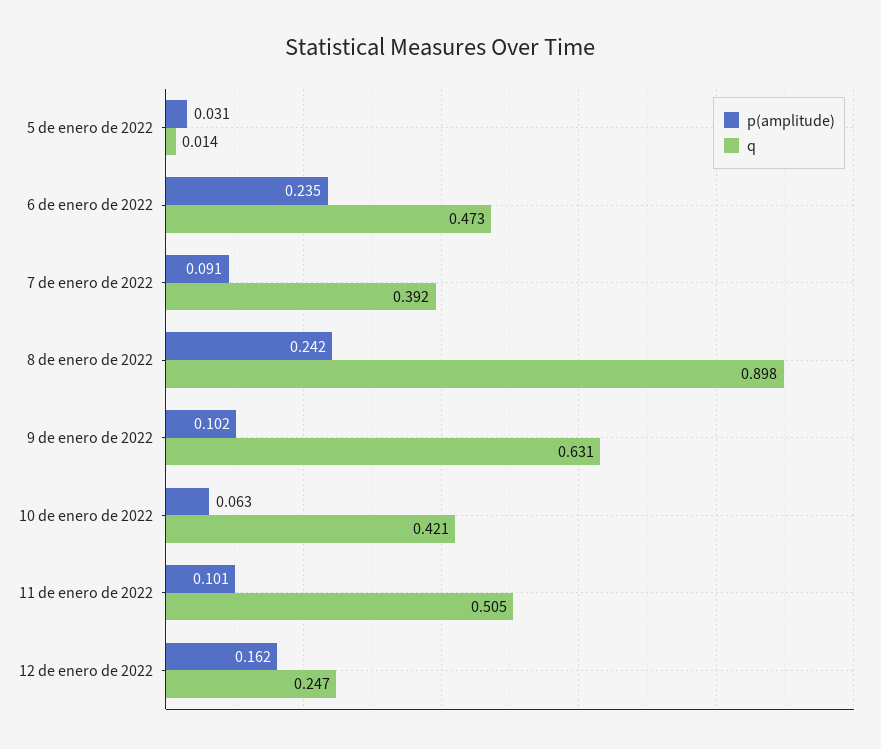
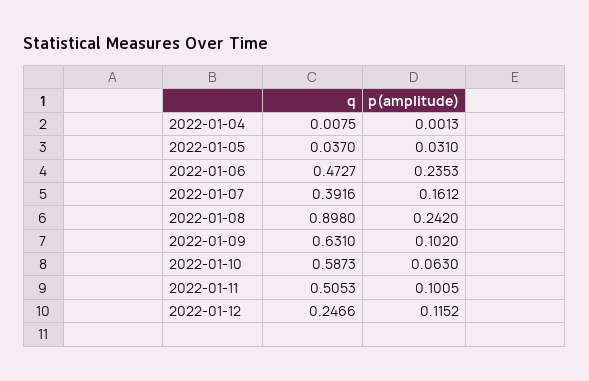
  {
    "p(amplitude)": {
      "5 de enero de 2022": 0.031,
      "6 de enero de 2022": 0.2353,
-     "7 de enero de 2022": 0.091,
+     "7 de enero de 2022": 0.1612,
      "8 de enero de 2022": 0.242,
      "9 de enero de 2022": 0.102,
      "10 de enero de 2022": 0.063,
      "11 de enero de 2022": 0.1005,
-     "12 de enero de 2022": 0.162
+     "12 de enero de 2022": 0.1152,
+     "2022-01-04": 0.0013
    },
    "q": {
-     "5 de enero de 2022": 0.014,
+     "5 de enero de 2022": 0.037,
      "6 de enero de 2022": 0.4727,
      "7 de enero de 2022": 0.3916,
      "8 de enero de 2022": 0.898,
      "9 de enero de 2022": 0.631,
-     "10 de enero de 2022": 0.421,
+     "10 de enero de 2022": 0.5873,
      "11 de enero de 2022": 0.5053,
-     "12 de enero de 2022": 0.2466
+     "12 de enero de 2022": 0.2466,
+     "2022-01-04": 0.0075
    }
  }

